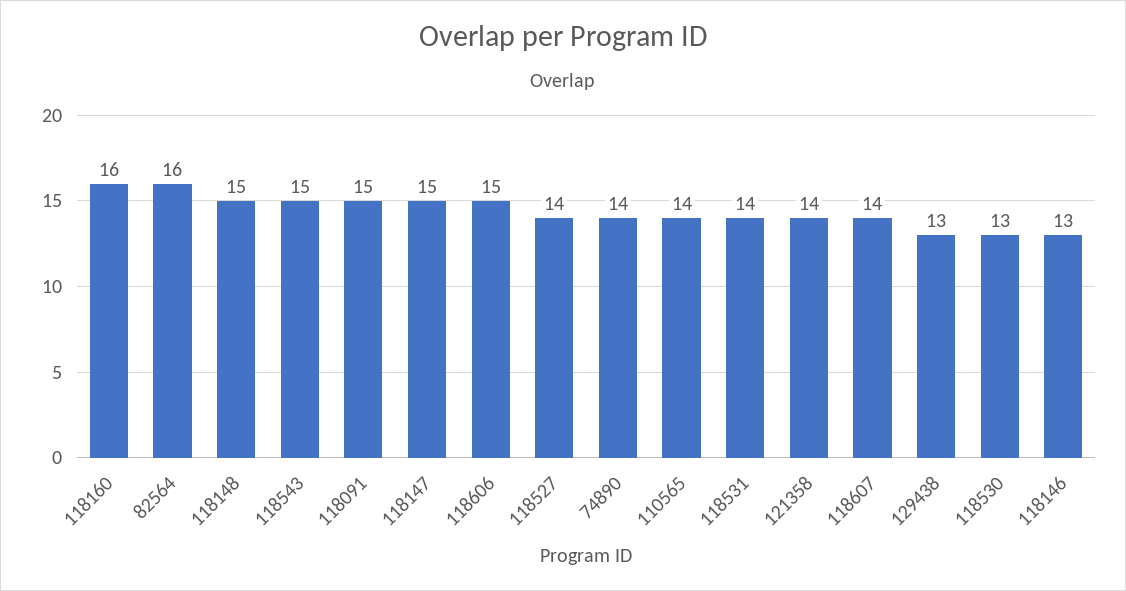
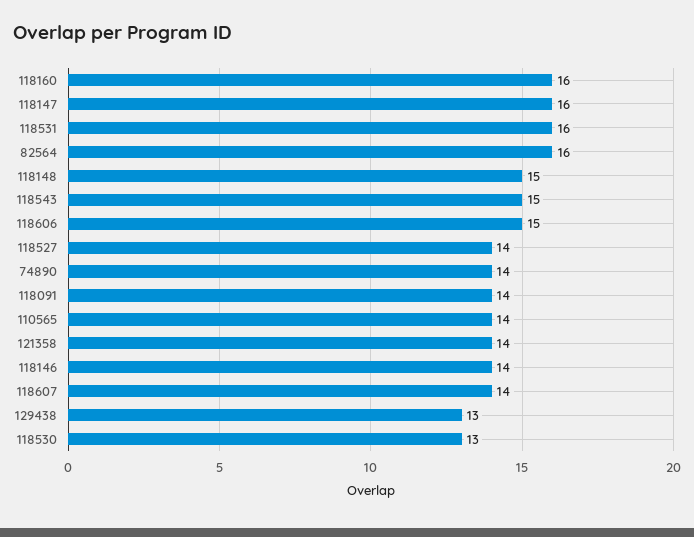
  {
    "118160": 16,
    "82564": 16,
    "118148": 15,
    "118543": 15,
-   "118091": 15,
+   "118091": 14,
-   "118147": 15,
+   "118147": 16,
    "118606": 15,
    "118527": 14,
    "74890": 14,
    "110565": 14,
-   "118531": 14,
+   "118531": 16,
    "121358": 14,
    "118607": 14,
    "129438": 13,
    "118530": 13,
-   "118146": 13
+   "118146": 14
  }

